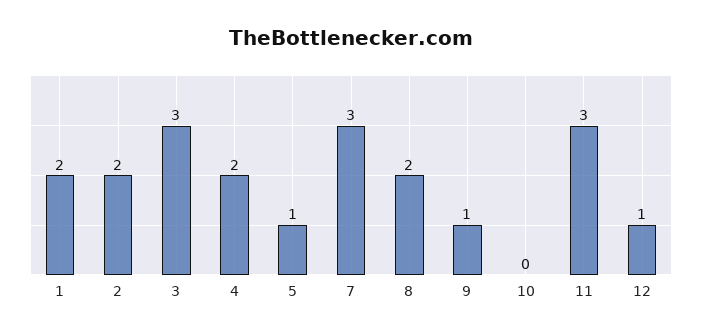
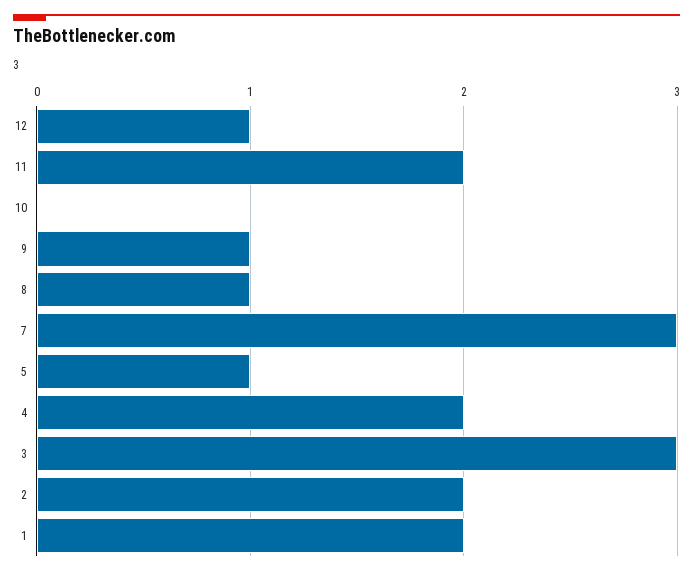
  {
    "1": 2,
    "2": 2,
    "3": 3,
    "4": 2,
    "5": 1,
    "7": 3,
-   "8": 2,
+   "8": 1,
    "9": 1,
    "10": 0,
-   "11": 3,
+   "11": 2,
    "12": 1
  }

